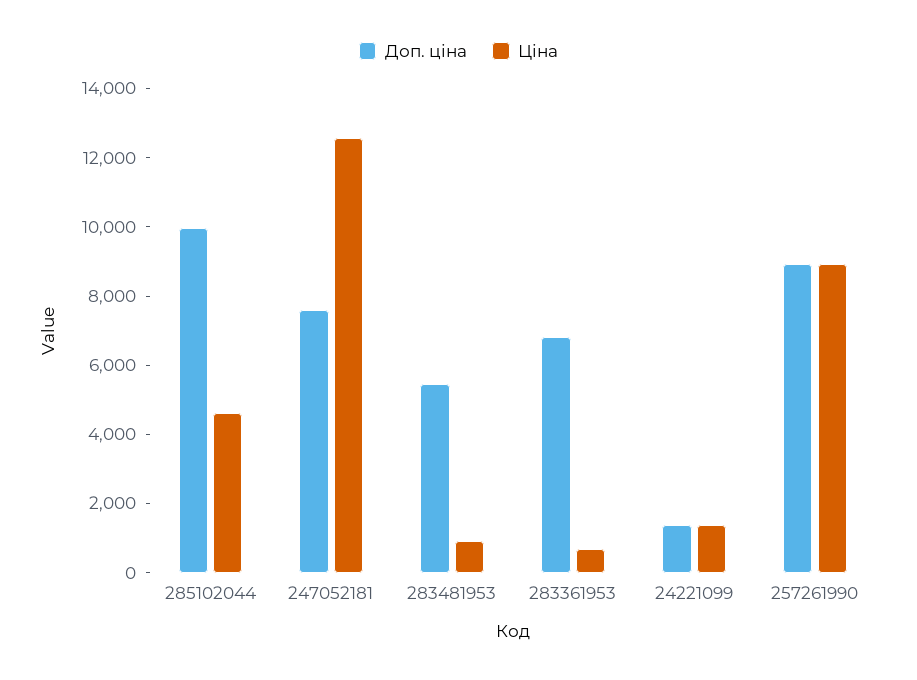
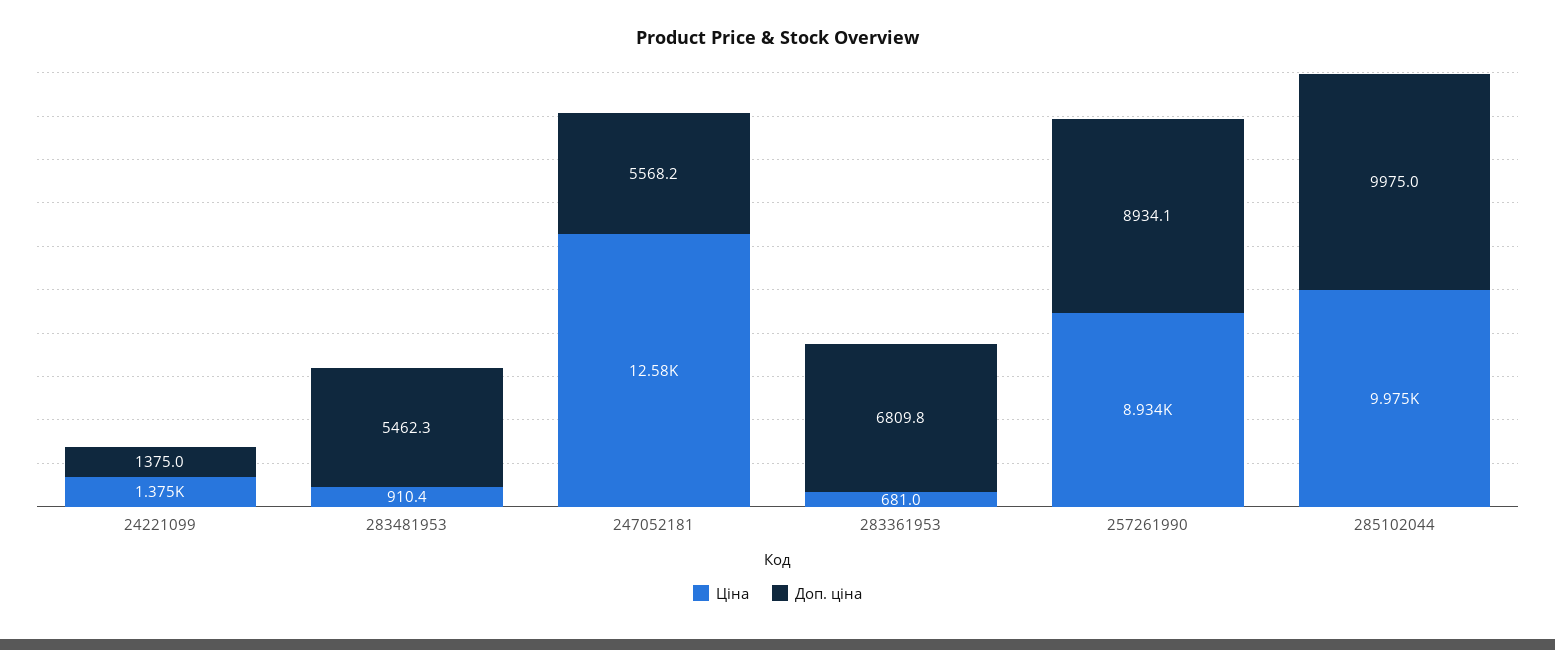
  {
    "Доп. ціна": {
      "285102044": 9975,
-     "247052181": 7500,
+     "247052181": 5568.2,
      "283481953": 5462.3,
      "283361953": 6809.8,
      "24221099": 1375,
      "257261990": 8934.1
    },
    "Ціна": {
-     "285102044": 4500,
+     "285102044": 9975,
      "247052181": 12580,
      "283481953": 910.4,
      "283361953": 681,
      "24221099": 1375,
      "257261990": 8934
    }
  }

